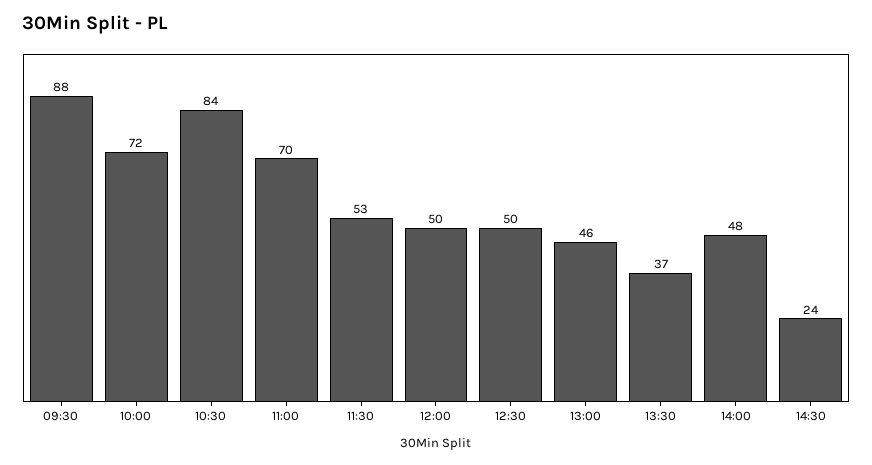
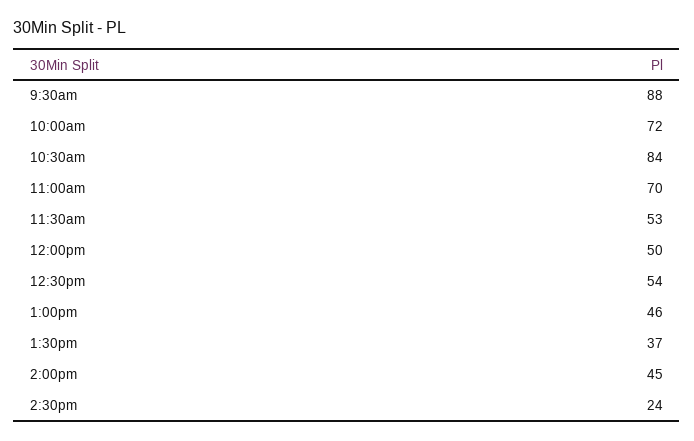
  {
    "09:30": 88,
    "10:00": 72,
    "10:30": 84,
    "11:00": 70,
    "11:30": 53,
    "12:00": 50,
-   "12:30": 50,
+   "12:30": 54,
    "13:00": 46,
    "13:30": 37,
-   "14:00": 48,
+   "14:00": 45,
    "14:30": 24
  }

